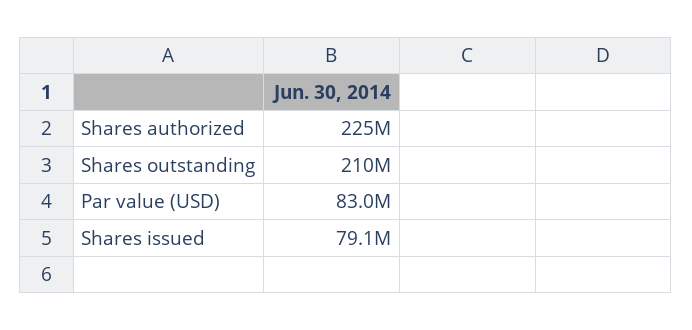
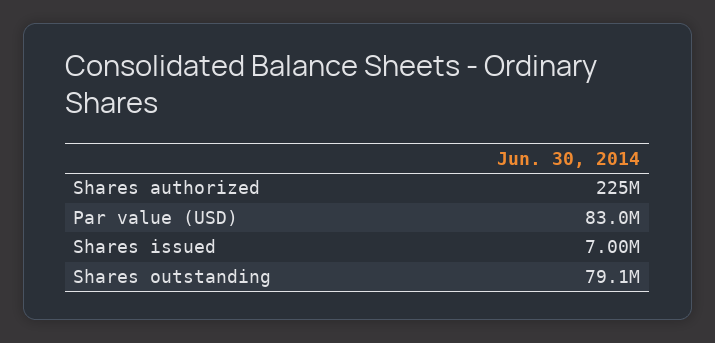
  {
    "Shares authorized": 225000000,
-   "Shares outstanding": 210000000,
+   "Shares outstanding": 79100000,
    "Par value (USD)": 83000000,
-   "Shares issued": 79100000
+   "Shares issued": 7000000
  }

